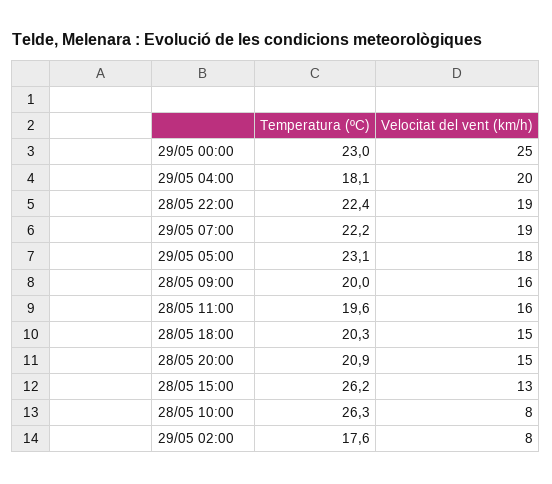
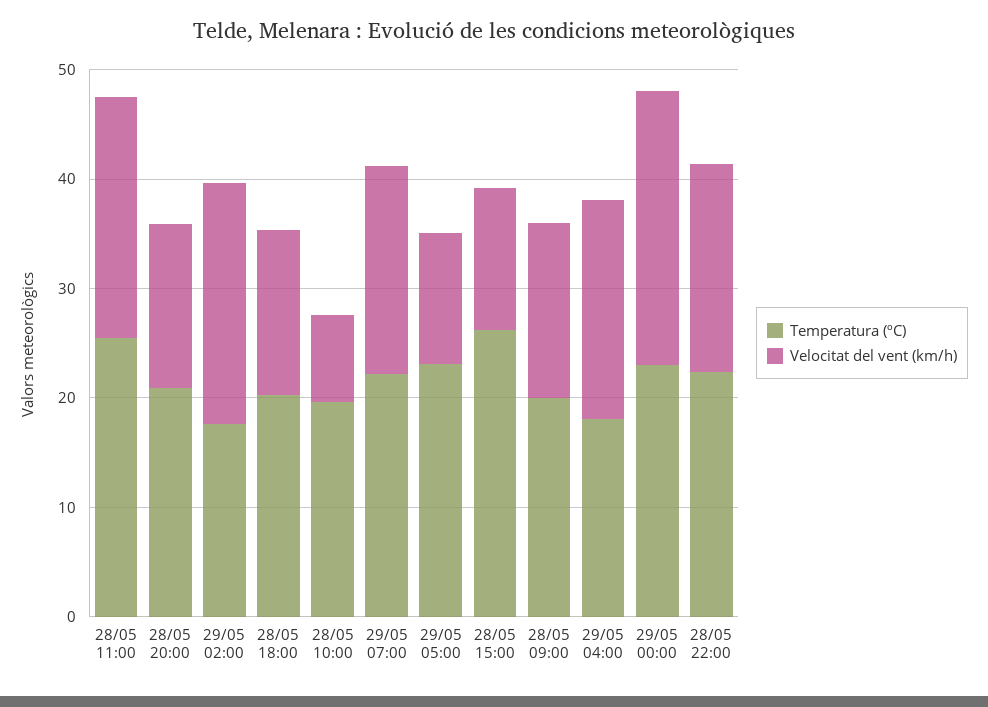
  {
    "Temperatura (ºC)": {
      "29/05 00:00": 23,
      "29/05 04:00": 18.1,
      "28/05 22:00": 22.4,
      "29/05 07:00": 22.2,
      "29/05 05:00": 23.1,
      "28/05 09:00": 20,
-     "28/05 11:00": 19.6,
+     "28/05 11:00": 26,
      "28/05 18:00": 20.3,
      "28/05 20:00": 20.9,
      "28/05 15:00": 26.2,
-     "28/05 10:00": 26.3,
+     "28/05 10:00": 20,
      "29/05 02:00": 17.6
    },
    "Velocitat del vent (km/h)": {
      "29/05 00:00": 25,
      "29/05 04:00": 20,
      "28/05 22:00": 19,
      "29/05 07:00": 19,
-     "29/05 05:00": 18,
+     "29/05 05:00": 12,
      "28/05 09:00": 16,
-     "28/05 11:00": 16,
+     "28/05 11:00": 22,
      "28/05 18:00": 15,
      "28/05 20:00": 15,
      "28/05 15:00": 13,
      "28/05 10:00": 8,
-     "29/05 02:00": 8
+     "29/05 02:00": 22
    }
  }

